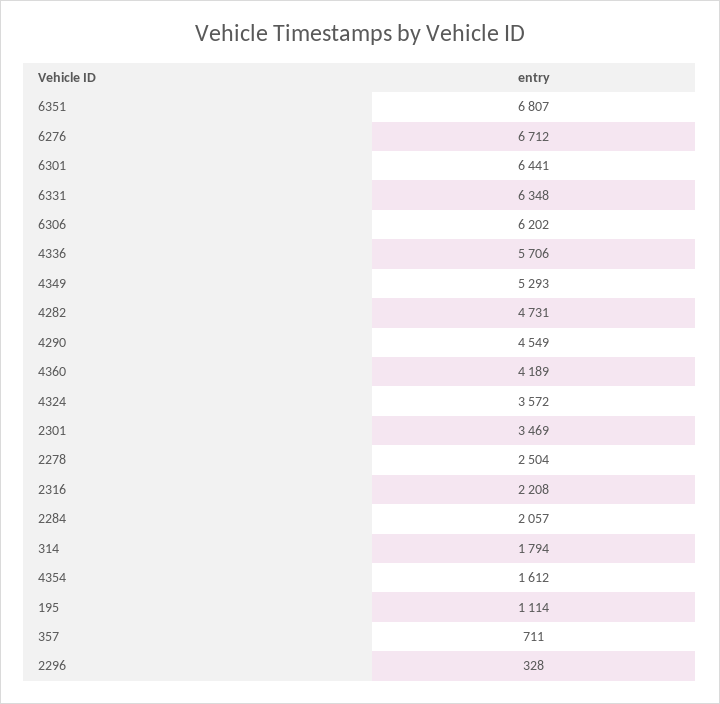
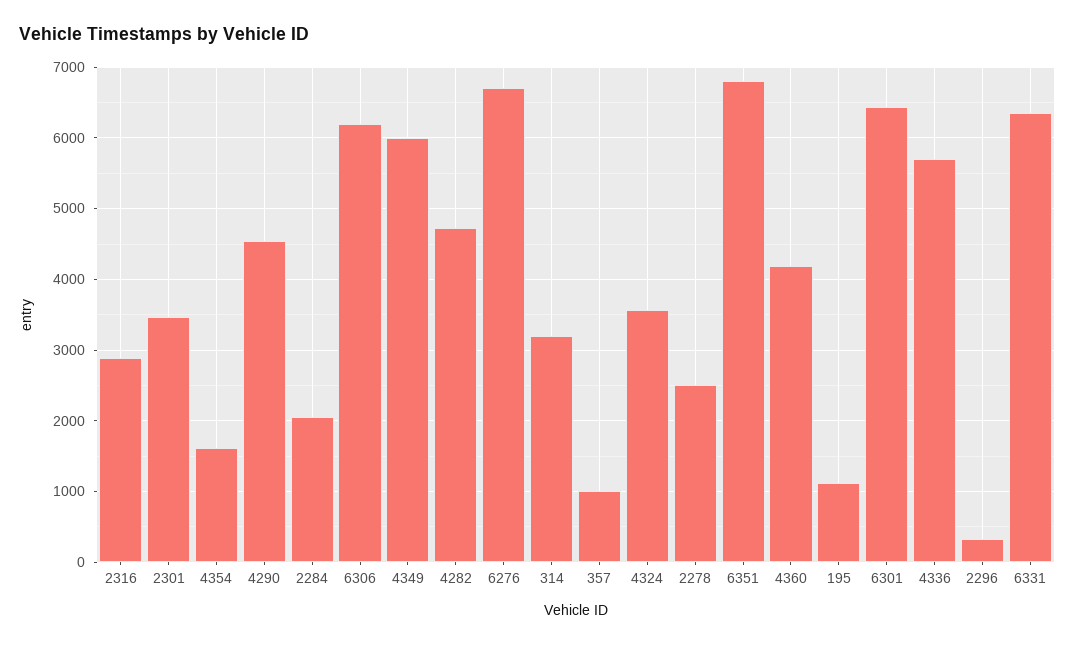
  {
    "6351": 6807,
    "6276": 6712,
    "6301": 6441,
    "6331": 6348,
    "6306": 6202,
    "4336": 5706,
-   "4349": 5293,
+   "4349": 6000,
    "4282": 4731,
    "4290": 4549,
    "4360": 4189,
    "4324": 3572,
    "2301": 3469,
    "2278": 2504,
-   "2316": 2208,
+   "2316": 2900,
    "2284": 2057,
-   "314": 1794,
+   "314": 3200,
    "4354": 1612,
    "195": 1114,
-   "357": 711,
+   "357": 1000,
    "2296": 328
  }

